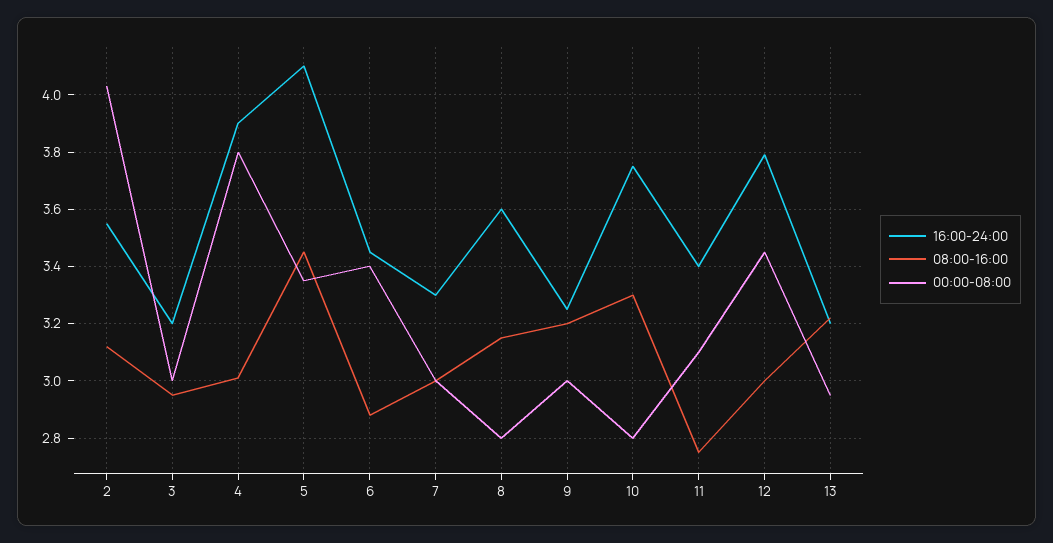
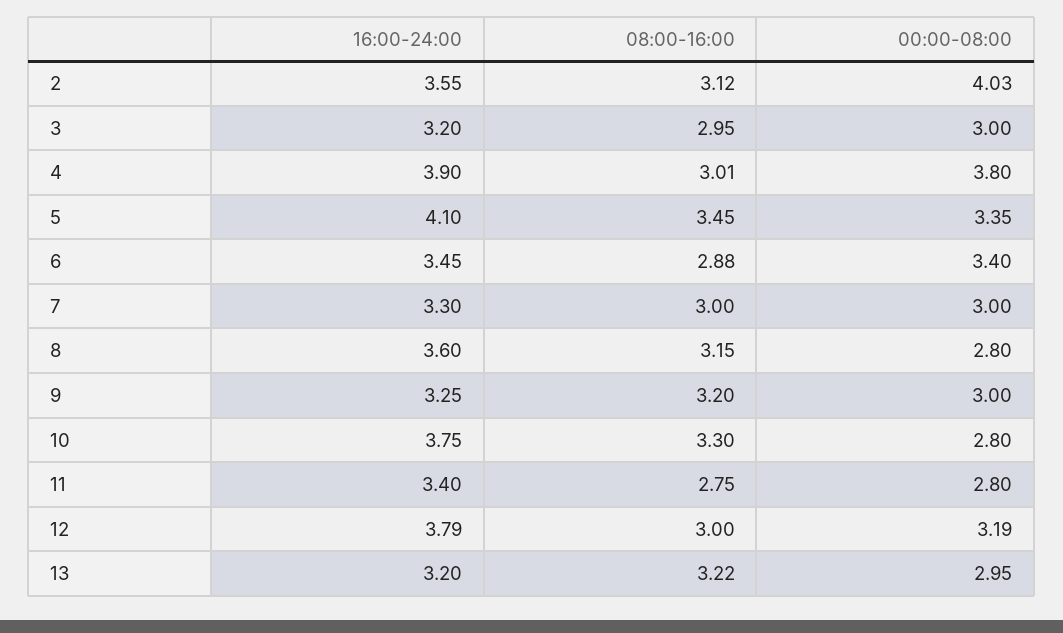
  {
    "16:00-24:00": {
      "2": 3.55,
      "3": 3.2,
      "4": 3.9,
      "5": 4.1,
      "6": 3.45,
      "7": 3.3,
      "8": 3.6,
      "9": 3.25,
      "10": 3.75,
      "11": 3.4,
      "12": 3.79,
      "13": 3.2
    },
    "08:00-16:00": {
      "2": 3.12,
      "3": 2.95,
      "4": 3.01,
      "5": 3.45,
      "6": 2.88,
      "7": 3,
      "8": 3.15,
      "9": 3.2,
      "10": 3.3,
      "11": 2.75,
      "12": 3,
      "13": 3.22
    },
    "00:00-08:00": {
      "2": 4.03,
      "3": 3,
      "4": 3.8,
      "5": 3.35,
      "6": 3.4,
      "7": 3,
      "8": 2.8,
      "9": 3,
      "10": 2.8,
-     "11": 3.1,
+     "11": 2.8,
-     "12": 3.45,
+     "12": 3.19,
      "13": 2.95
    }
  }

